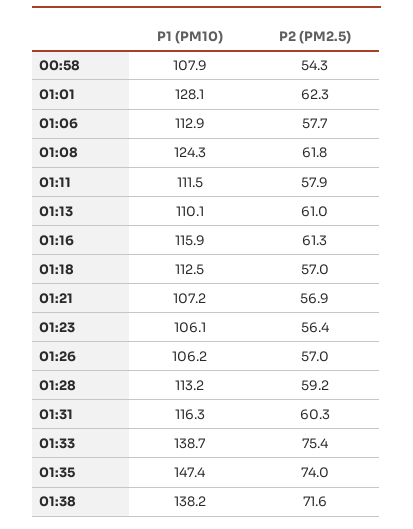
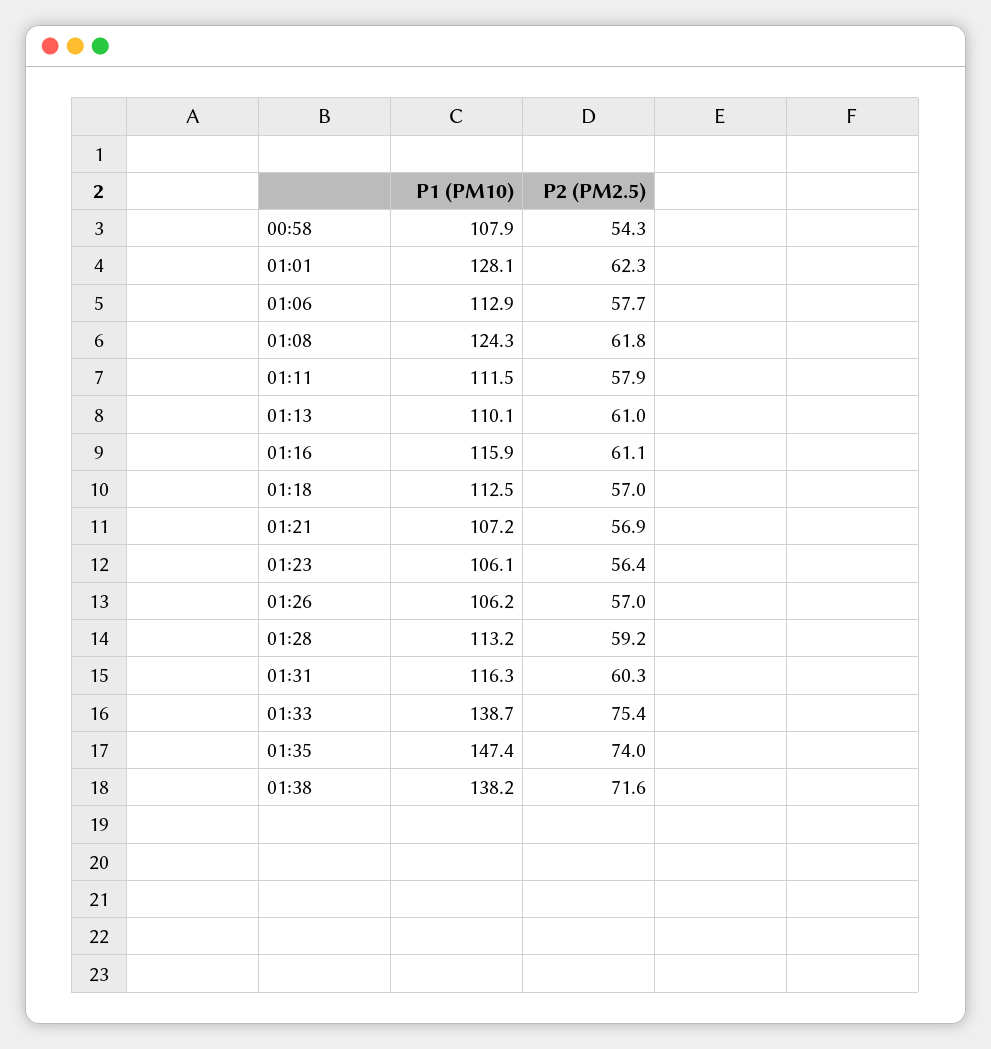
  {
    "P1 (PM10)": {
      "00:58": 107.9,
      "01:01": 128.1,
      "01:06": 112.9,
      "01:08": 124.3,
      "01:11": 111.5,
      "01:13": 110.1,
      "01:16": 115.9,
      "01:18": 112.5,
      "01:21": 107.2,
      "01:23": 106.1,
      "01:26": 106.2,
      "01:28": 113.2,
      "01:31": 116.3,
      "01:33": 138.7,
      "01:35": 147.4,
      "01:38": 138.2
    },
    "P2 (PM2.5)": {
      "00:58": 54.3,
      "01:01": 62.3,
      "01:06": 57.7,
      "01:08": 61.8,
      "01:11": 57.9,
      "01:13": 61,
-     "01:16": 61.3,
+     "01:16": 61.1,
      "01:18": 57,
      "01:21": 56.9,
      "01:23": 56.4,
      "01:26": 57,
      "01:28": 59.2,
      "01:31": 60.3,
      "01:33": 75.4,
      "01:35": 74,
      "01:38": 71.6
    }
  }

